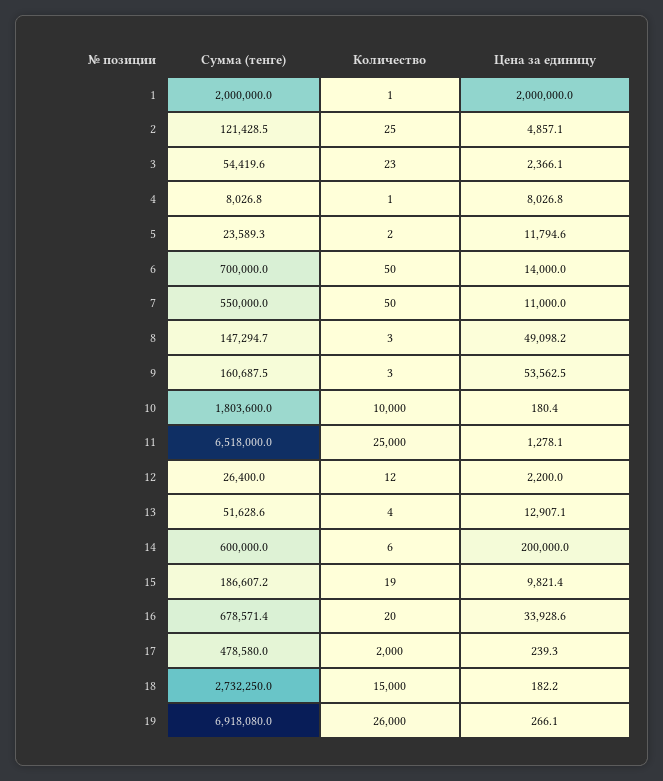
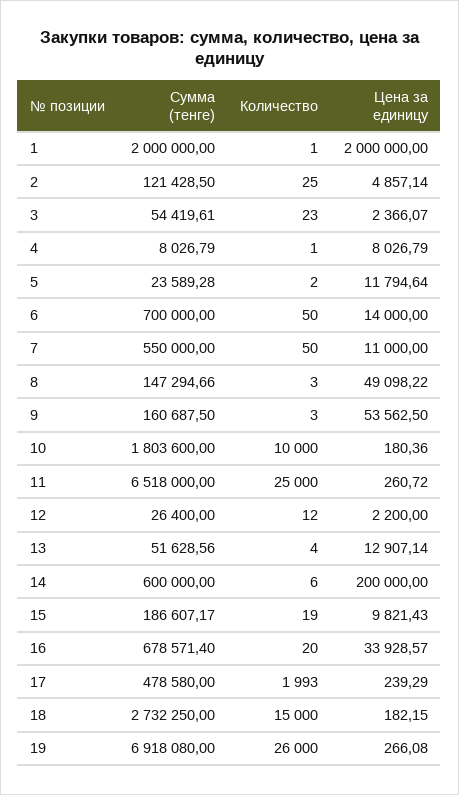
  {
    "Сумма (тенге)": {
      "1": 2000000,
      "2": 121428.5,
      "3": 54419.61,
      "4": 8026.79,
      "5": 23589.28,
      "6": 700000,
      "7": 550000,
      "8": 147294.66,
      "9": 160687.5,
      "10": 1803600,
      "11": 6518000,
      "12": 26400,
      "13": 51628.56,
      "14": 600000,
      "15": 186607.17,
      "16": 678571.4,
      "17": 478580,
      "18": 2732250,
      "19": 6918080
    },
    "Количество": {
      "1": 1,
      "2": 25,
      "3": 23,
      "4": 1,
      "5": 2,
      "6": 50,
      "7": 50,
      "8": 3,
      "9": 3,
      "10": 10000,
      "11": 25000,
      "12": 12,
      "13": 4,
      "14": 6,
      "15": 19,
      "16": 20,
-     "17": 2000,
+     "17": 1993,
      "18": 15000,
      "19": 26000
    },
    "Цена за единицу": {
      "1": 2000000,
      "2": 4857.14,
      "3": 2366.07,
      "4": 8026.79,
      "5": 11794.64,
      "6": 14000,
      "7": 11000,
      "8": 49098.22,
      "9": 53562.5,
      "10": 180.36,
-     "11": 1278.1,
+     "11": 260.72,
      "12": 2200,
      "13": 12907.14,
      "14": 200000,
      "15": 9821.43,
      "16": 33928.57,
      "17": 239.29,
      "18": 182.15,
      "19": 266.08
    }
  }

